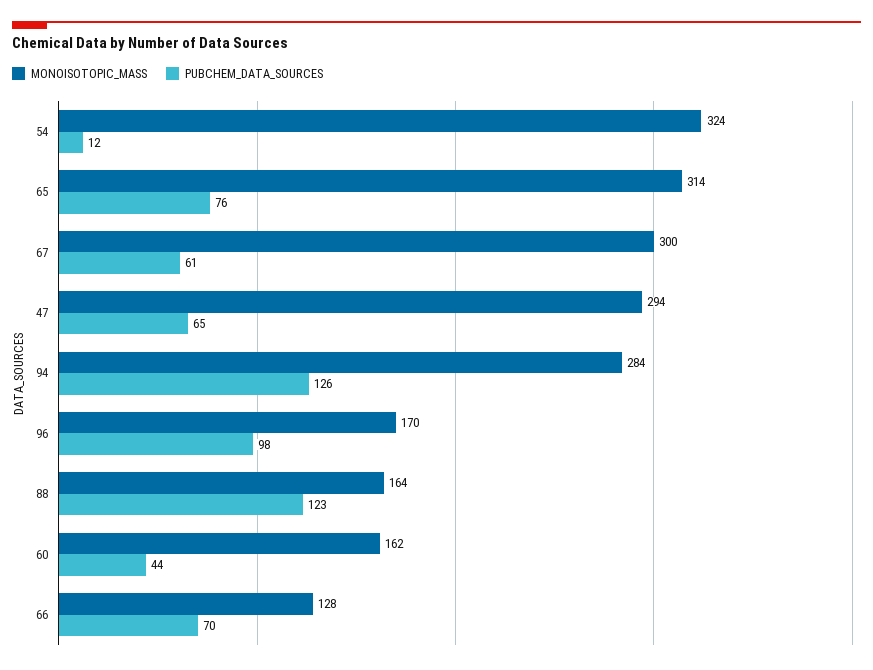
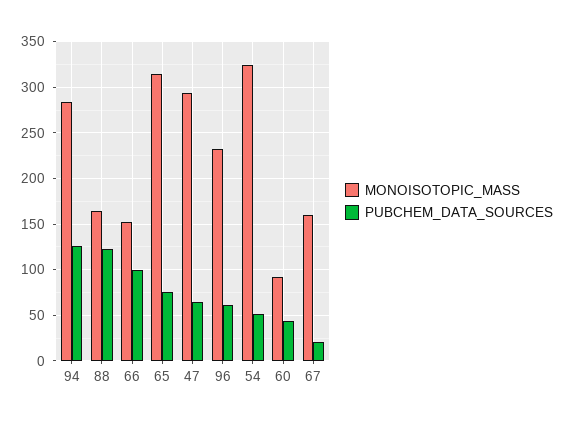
  {
    "MONOISOTOPIC_MASS": {
      "54": 324,
      "65": 314,
-     "67": 300,
+     "67": 160,
      "47": 294,
      "94": 284,
-     "96": 170,
+     "96": 230,
      "88": 164,
-     "60": 162,
+     "60": 90,
-     "66": 128
+     "66": 150
    },
    "PUBCHEM_DATA_SOURCES": {
-     "54": 12,
+     "54": 50,
      "65": 76,
-     "67": 61,
+     "67": 20,
      "47": 65,
      "94": 126,
-     "96": 98,
+     "96": 60,
      "88": 123,
      "60": 44,
-     "66": 70
+     "66": 100
    }
  }

